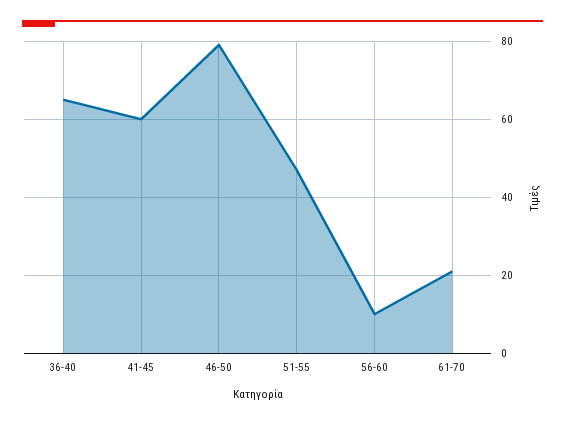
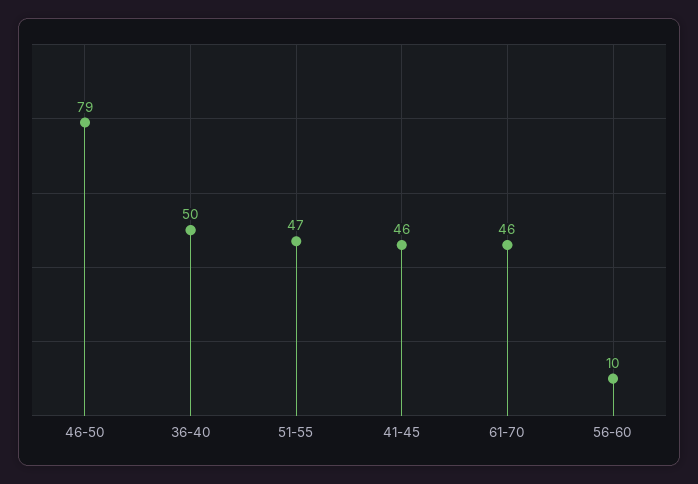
  {
-   "36-40": 65,
+   "36-40": 50,
-   "41-45": 60,
+   "41-45": 46,
    "46-50": 79,
    "51-55": 47,
    "56-60": 10,
-   "61-70": 20
+   "61-70": 46
  }

